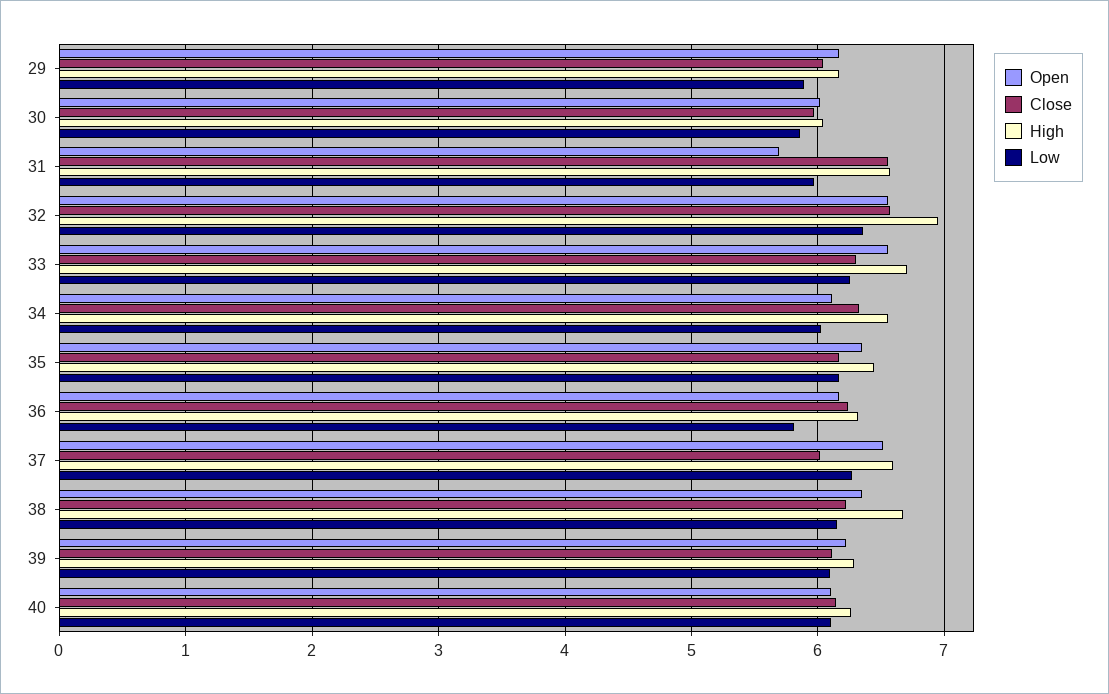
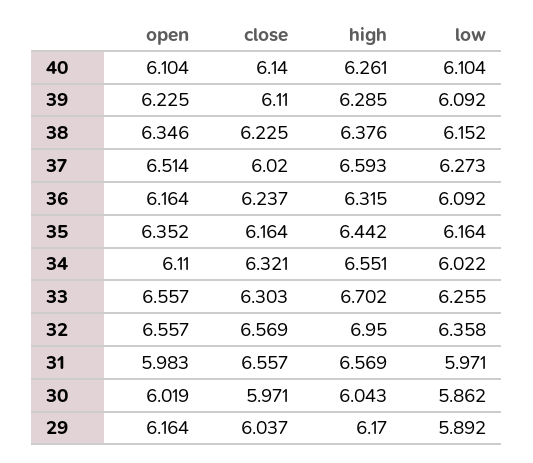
  {
    "Open": {
      "29": 6.164,
      "30": 6.019,
-     "31": 5.7,
+     "31": 5.983,
      "32": 6.557,
      "33": 6.557,
      "34": 6.11,
      "35": 6.352,
      "36": 6.164,
      "37": 6.514,
      "38": 6.346,
      "39": 6.225,
      "40": 6.104
    },
    "Close": {
      "29": 6.037,
      "30": 5.971,
      "31": 6.557,
      "32": 6.569,
      "33": 6.303,
      "34": 6.321,
      "35": 6.164,
      "36": 6.237,
      "37": 6.02,
      "38": 6.225,
      "39": 6.11,
      "40": 6.14
    },
    "High": {
      "29": 6.17,
      "30": 6.043,
      "31": 6.569,
      "32": 6.95,
      "33": 6.702,
      "34": 6.551,
      "35": 6.442,
      "36": 6.315,
      "37": 6.593,
-     "38": 6.7,
+     "38": 6.376,
      "39": 6.285,
      "40": 6.261
    },
    "Low": {
      "29": 5.892,
      "30": 5.862,
      "31": 5.971,
      "32": 6.358,
      "33": 6.255,
      "34": 6.022,
      "35": 6.164,
-     "36": 5.8,
+     "36": 6.092,
      "37": 6.273,
      "38": 6.152,
      "39": 6.092,
      "40": 6.104
    }
  }

